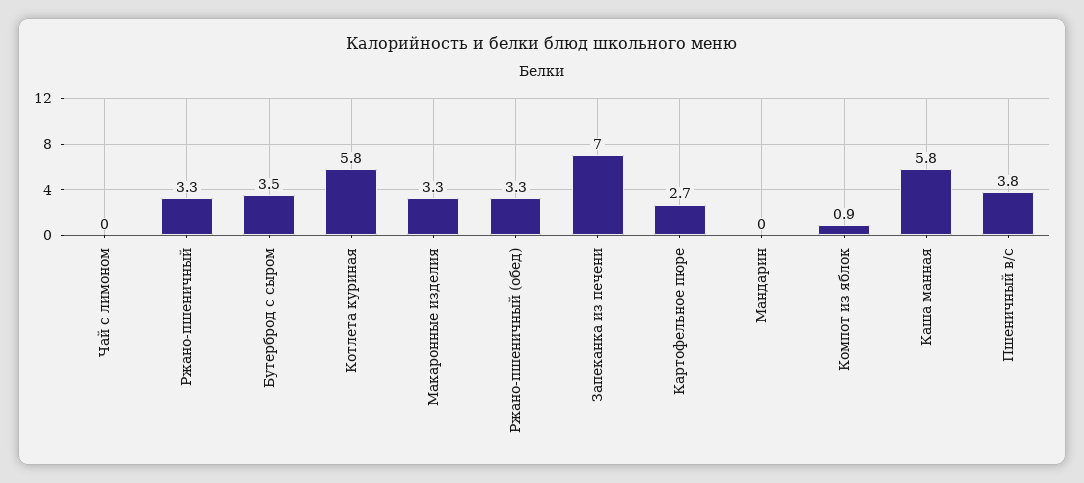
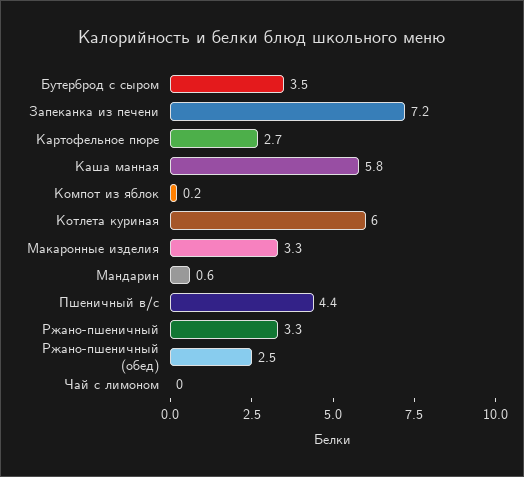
  {
    "Чай с лимоном": 0,
    "Ржано-пшеничный": 3.3,
    "Бутерброд с сыром": 3.5,
-   "Котлета куриная": 5.8,
+   "Котлета куриная": 6,
    "Макаронные изделия": 3.3,
-   "Ржано-пшеничный (обед)": 3.3,
+   "Ржано-пшеничный (обед)": 2.5,
-   "Запеканка из печени": 7,
+   "Запеканка из печени": 7.2,
    "Картофельное пюре": 2.7,
-   "Мандарин": 0,
+   "Мандарин": 0.6,
-   "Компот из яблок": 0.9,
+   "Компот из яблок": 0.2,
    "Каша манная": 5.8,
-   "Пшеничный в/с": 3.8
+   "Пшеничный в/с": 4.4
  }

